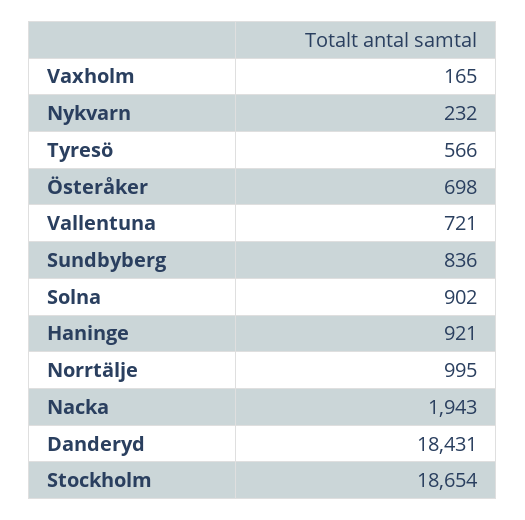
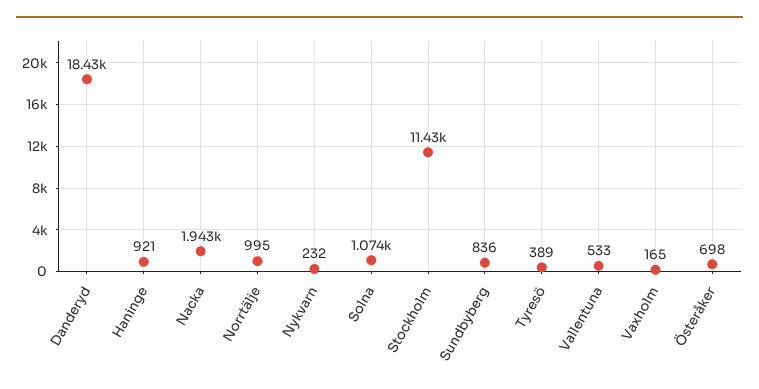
  {
    "Vaxholm": 165,
    "Nykvarn": 232,
-   "Tyresö": 566,
+   "Tyresö": 389,
    "Österåker": 698,
-   "Vallentuna": 721,
+   "Vallentuna": 533,
    "Sundbyberg": 836,
-   "Solna": 902,
+   "Solna": 1074,
    "Haninge": 921,
    "Norrtälje": 995,
    "Nacka": 1943,
    "Danderyd": 18431,
-   "Stockholm": 18654
+   "Stockholm": 11430
  }

